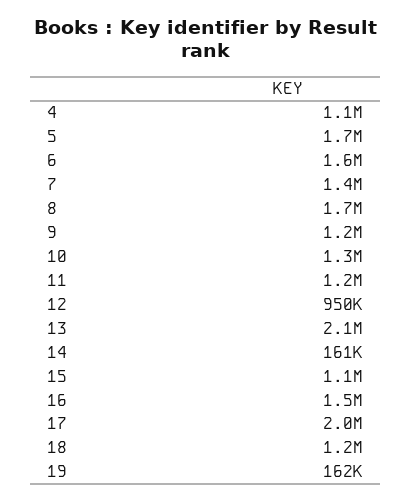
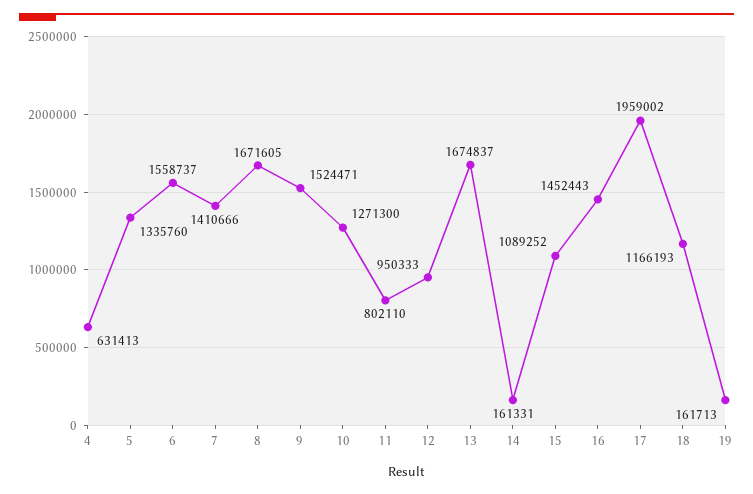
  {
-   "4": 1100000,
+   "4": 631413,
-   "5": 1700000,
+   "5": 1335760,
    "6": 1558737,
    "7": 1410666,
    "8": 1671605,
-   "9": 1200000,
+   "9": 1524471,
    "10": 1271300,
-   "11": 1200000,
+   "11": 802110,
    "12": 950333,
-   "13": 2100000,
+   "13": 1674837,
    "14": 161331,
    "15": 1089252,
    "16": 1452443,
    "17": 1959002,
    "18": 1166193,
    "19": 161713
  }

